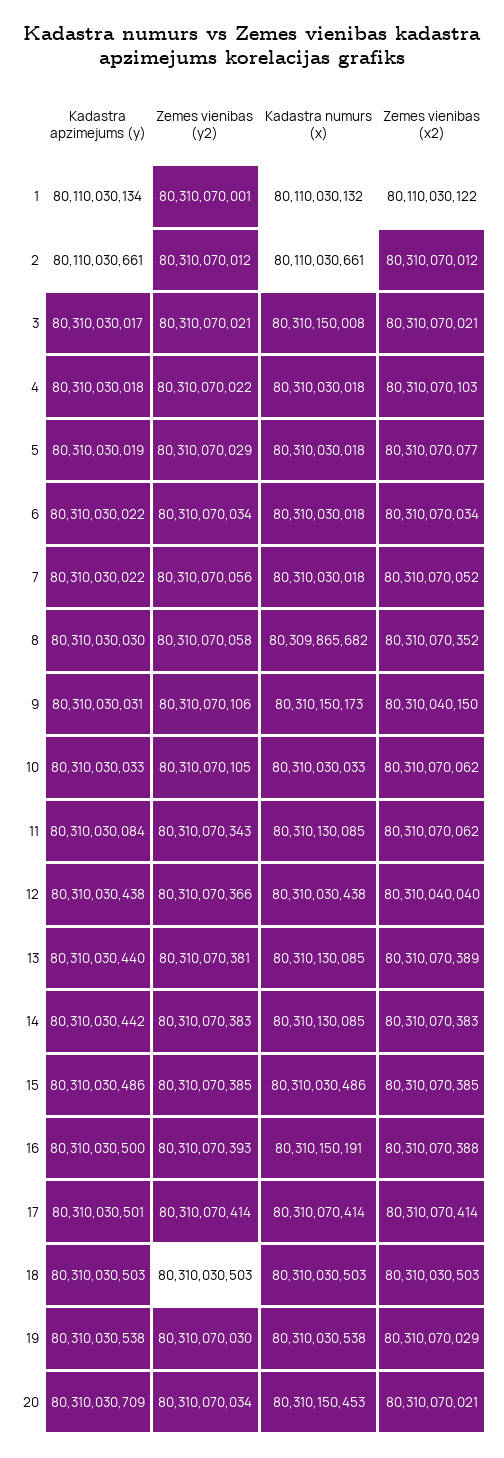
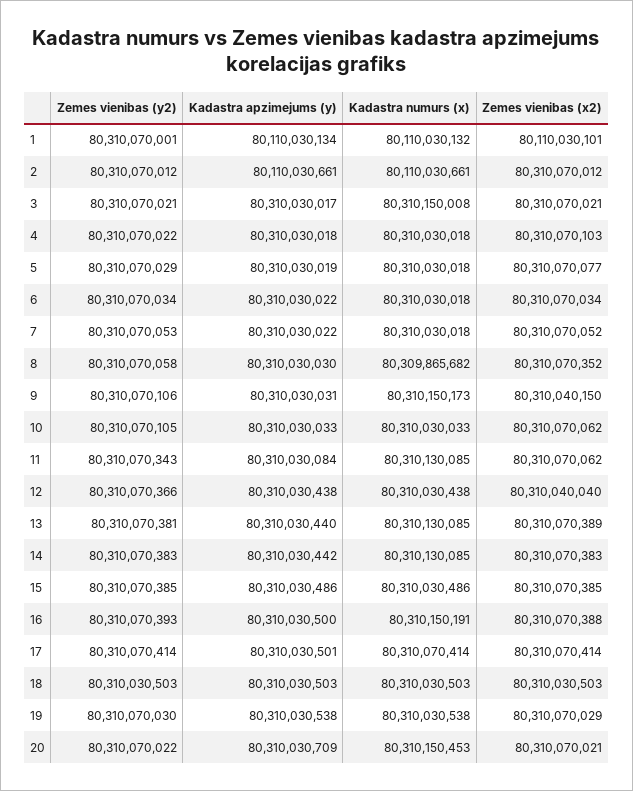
  {
    "Kadastra apzimejums (y)": {
      "1": 80110030134,
      "2": 80110030661,
      "3": 80310030017,
      "4": 80310030018,
      "5": 80310030019,
      "6": 80310030022,
      "7": 80310030022,
      "8": 80310030030,
      "9": 80310030031,
      "10": 80310030033,
      "11": 80310030084,
      "12": 80310030438,
      "13": 80310030440,
      "14": 80310030442,
      "15": 80310030486,
      "16": 80310030500,
      "17": 80310030501,
      "18": 80310030503,
      "19": 80310030538,
      "20": 80310030709
    },
    "Zemes vienibas (y2)": {
      "1": 80310070001,
      "2": 80310070012,
      "3": 80310070021,
      "4": 80310070022,
      "5": 80310070029,
      "6": 80310070034,
-     "7": 80310070056,
+     "7": 80310070053,
      "8": 80310070058,
      "9": 80310070106,
      "10": 80310070105,
      "11": 80310070343,
      "12": 80310070366,
      "13": 80310070381,
      "14": 80310070383,
      "15": 80310070385,
      "16": 80310070393,
      "17": 80310070414,
      "18": 80310030503,
      "19": 80310070030,
-     "20": 80310070034
+     "20": 80310070022
    },
    "Kadastra numurs (x)": {
      "1": 80110030132,
      "2": 80110030661,
      "3": 80310150008,
      "4": 80310030018,
      "5": 80310030018,
      "6": 80310030018,
      "7": 80310030018,
      "8": 80309865682,
      "9": 80310150173,
      "10": 80310030033,
      "11": 80310130085,
      "12": 80310030438,
      "13": 80310130085,
      "14": 80310130085,
      "15": 80310030486,
      "16": 80310150191,
      "17": 80310070414,
      "18": 80310030503,
      "19": 80310030538,
      "20": 80310150453
    },
    "Zemes vienibas (x2)": {
-     "1": 80110030122,
+     "1": 80110030101,
      "2": 80310070012,
      "3": 80310070021,
      "4": 80310070103,
      "5": 80310070077,
      "6": 80310070034,
      "7": 80310070052,
      "8": 80310070352,
      "9": 80310040150,
      "10": 80310070062,
      "11": 80310070062,
      "12": 80310040040,
      "13": 80310070389,
      "14": 80310070383,
      "15": 80310070385,
      "16": 80310070388,
      "17": 80310070414,
      "18": 80310030503,
      "19": 80310070029,
      "20": 80310070021
    }
  }

